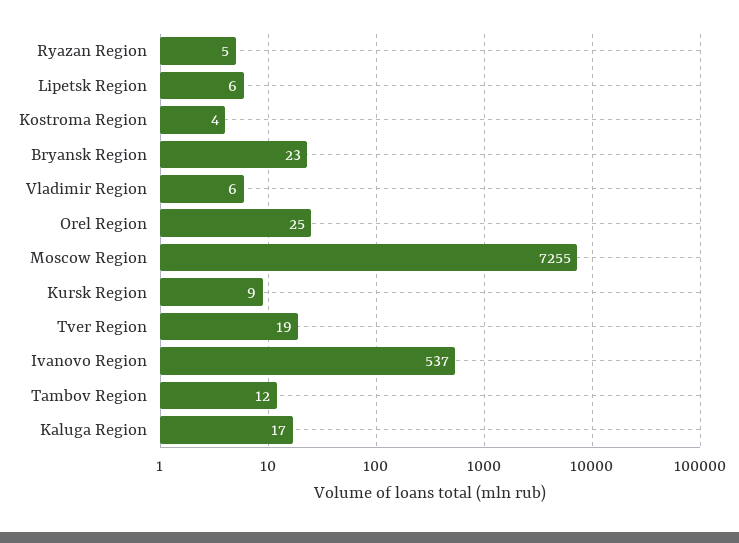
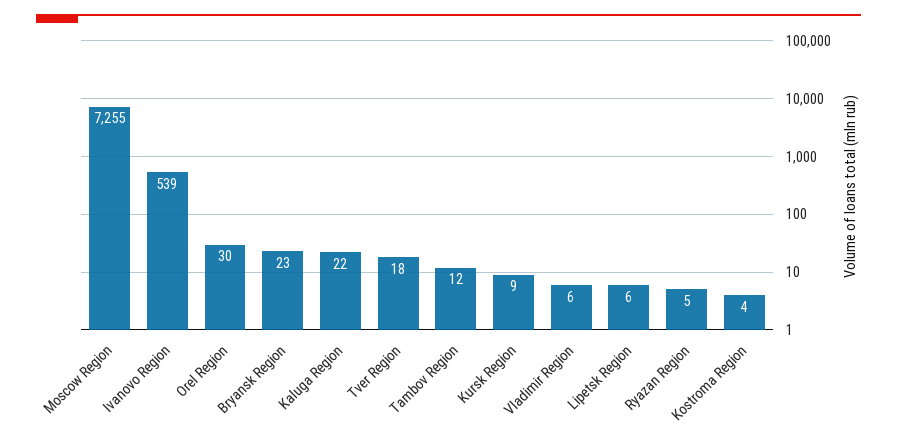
  {
    "Ryazan Region": 5,
    "Lipetsk Region": 6,
    "Kostroma Region": 4,
    "Bryansk Region": 23,
    "Vladimir Region": 6,
-   "Orel Region": 25,
+   "Orel Region": 30,
    "Moscow Region": 7255,
    "Kursk Region": 9,
-   "Tver Region": 19,
+   "Tver Region": 18,
-   "Ivanovo Region": 537,
+   "Ivanovo Region": 539,
    "Tambov Region": 12,
-   "Kaluga Region": 17
+   "Kaluga Region": 22
  }

